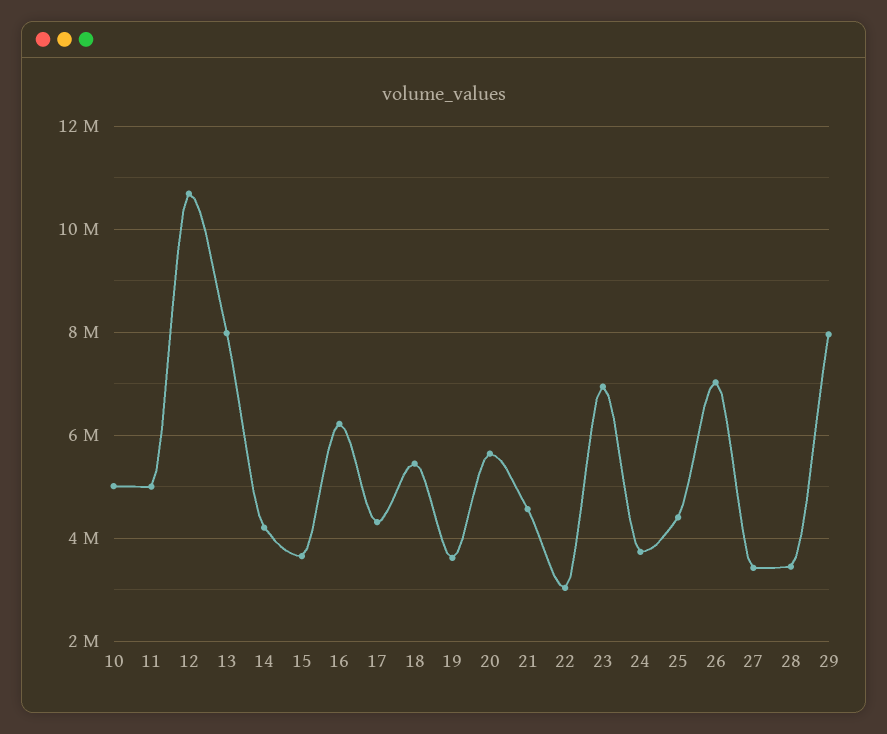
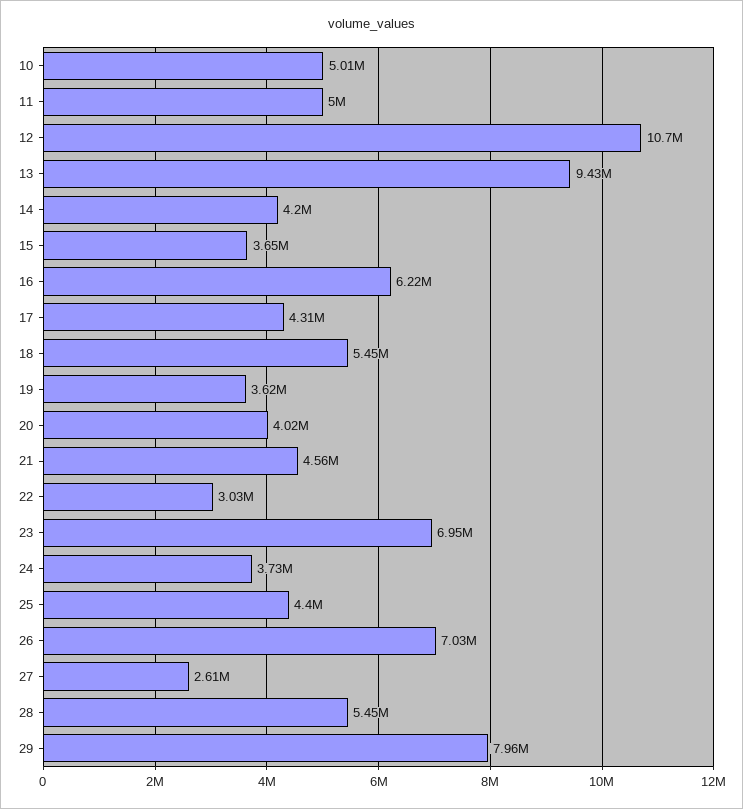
  {
    "10": 5010000,
    "11": 5000000,
    "12": 10700000,
-   "13": 8000000,
+   "13": 9430000,
    "14": 4200000,
    "15": 3650000,
    "16": 6220000,
    "17": 4310000,
    "18": 5450000,
    "19": 3620000,
-   "20": 5600000,
+   "20": 4020000,
    "21": 4560000,
    "22": 3030000,
    "23": 6950000,
    "24": 3730000,
    "25": 4400000,
    "26": 7030000,
-   "27": 3400000,
+   "27": 2610000,
-   "28": 3400000,
+   "28": 5450000,
    "29": 7960000
  }

